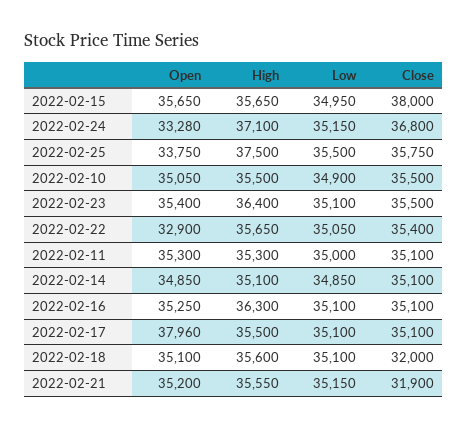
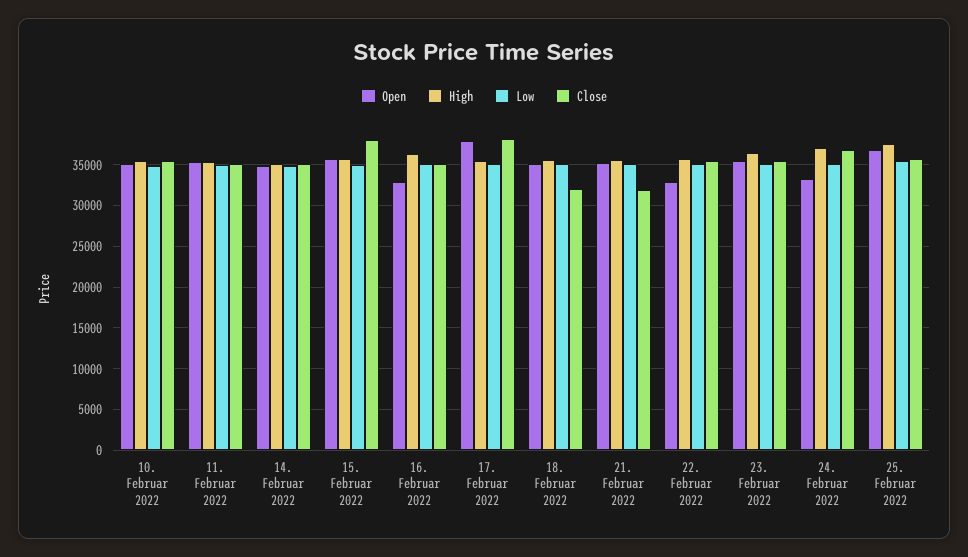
  {
    "Open": {
      "2022-02-15": 35650,
      "2022-02-24": 33280,
-     "2022-02-25": 33750,
+     "2022-02-25": 37000,
      "2022-02-10": 35050,
      "2022-02-23": 35400,
      "2022-02-22": 32900,
      "2022-02-11": 35300,
      "2022-02-14": 34850,
-     "2022-02-16": 35250,
+     "2022-02-16": 33000,
      "2022-02-17": 37960,
      "2022-02-18": 35100,
      "2022-02-21": 35200
    },
    "High": {
      "2022-02-15": 35650,
      "2022-02-24": 37100,
      "2022-02-25": 37500,
      "2022-02-10": 35500,
      "2022-02-23": 36400,
      "2022-02-22": 35650,
      "2022-02-11": 35300,
      "2022-02-14": 35100,
      "2022-02-16": 36300,
      "2022-02-17": 35500,
      "2022-02-18": 35600,
      "2022-02-21": 35550
    },
    "Low": {
      "2022-02-15": 34950,
      "2022-02-24": 35150,
      "2022-02-25": 35500,
      "2022-02-10": 34900,
      "2022-02-23": 35100,
      "2022-02-22": 35050,
      "2022-02-11": 35000,
      "2022-02-14": 34850,
      "2022-02-16": 35100,
      "2022-02-17": 35100,
      "2022-02-18": 35100,
      "2022-02-21": 35150
    },
    "Close": {
      "2022-02-15": 38000,
      "2022-02-24": 36800,
      "2022-02-25": 35750,
      "2022-02-10": 35500,
      "2022-02-23": 35500,
      "2022-02-22": 35400,
      "2022-02-11": 35100,
      "2022-02-14": 35100,
      "2022-02-16": 35100,
-     "2022-02-17": 35100,
+     "2022-02-17": 38000,
      "2022-02-18": 32000,
      "2022-02-21": 31900
    }
  }

